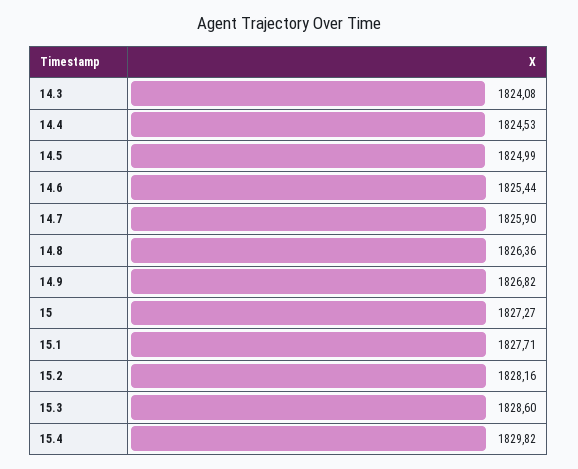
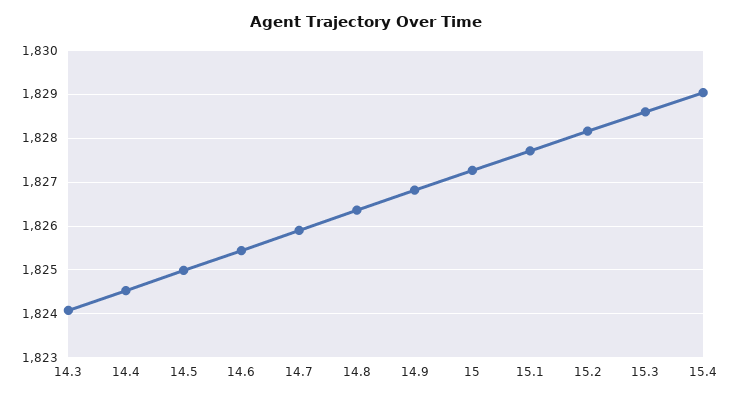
  {
    "14.3": 1824.08,
    "14.4": 1824.53,
    "14.5": 1824.99,
    "14.6": 1825.44,
    "14.7": 1825.9,
    "14.8": 1826.36,
    "14.9": 1826.82,
    "15": 1827.27,
    "15.1": 1827.71,
    "15.2": 1828.16,
    "15.3": 1828.6,
-   "15.4": 1829.82
+   "15.4": 1829
  }

